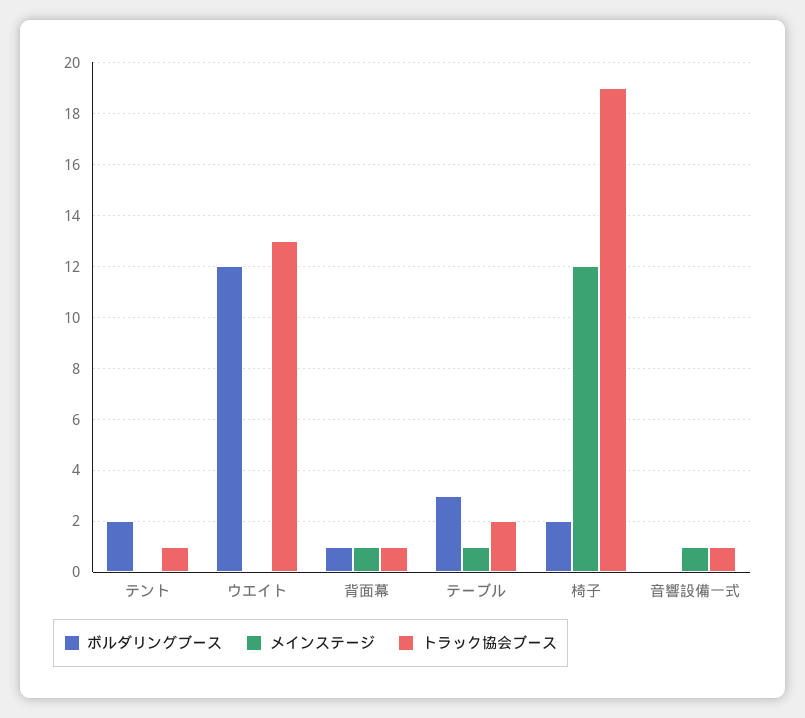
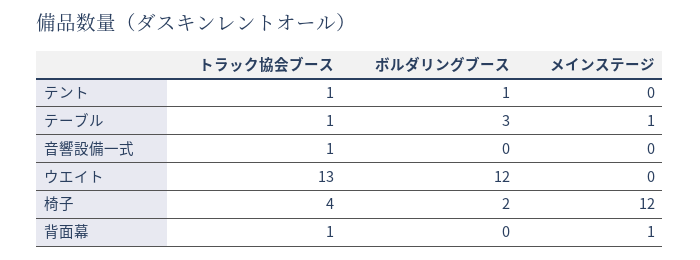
  {
    "ボルダリングブース": {
-     "テント": 2,
+     "テント": 1,
      "ウエイト": 12,
-     "背面幕": 1,
+     "背面幕": 0,
      "テーブル": 3,
      "椅子": 2,
      "音響設備一式": 0
    },
    "メインステージ": {
      "テント": 0,
      "ウエイト": 0,
      "背面幕": 1,
      "テーブル": 1,
      "椅子": 12,
-     "音響設備一式": 1
+     "音響設備一式": 0
    },
    "トラック協会ブース": {
      "テント": 1,
      "ウエイト": 13,
      "背面幕": 1,
-     "テーブル": 2,
+     "テーブル": 1,
-     "椅子": 19,
+     "椅子": 4,
      "音響設備一式": 1
    }
  }

